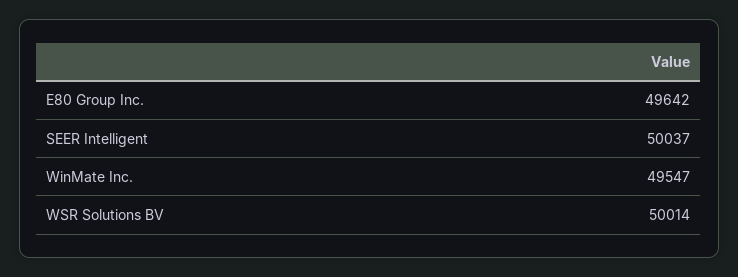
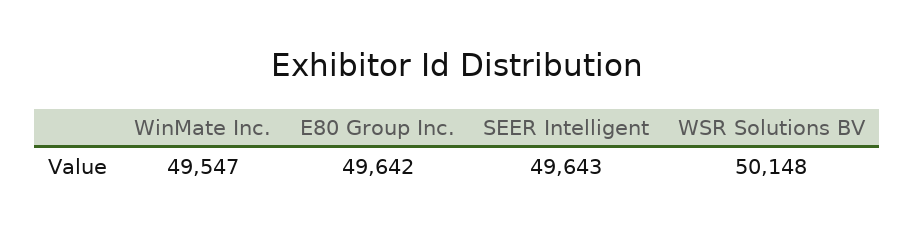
  {
    "E80 Group Inc.": 49642,
-   "SEER Intelligent": 50037,
+   "SEER Intelligent": 49643,
    "WinMate Inc.": 49547,
-   "WSR Solutions BV": 50014
+   "WSR Solutions BV": 50148
  }

